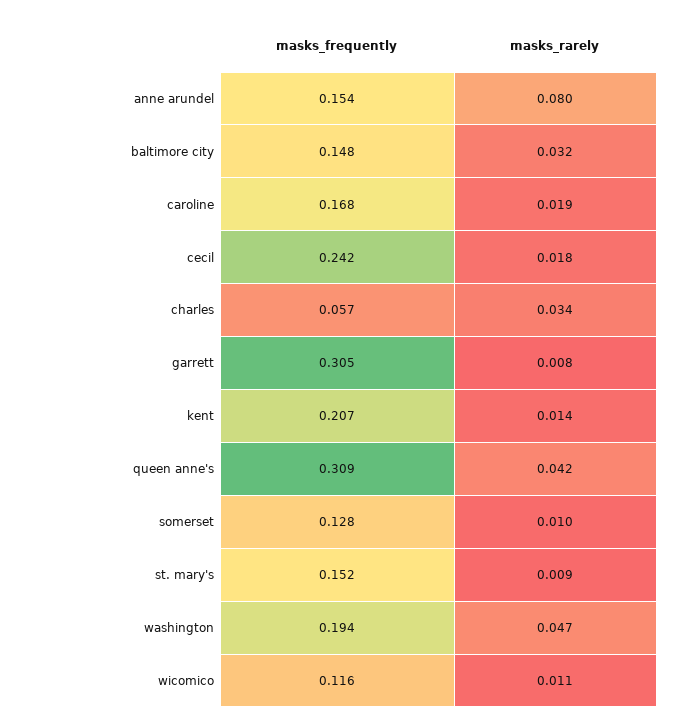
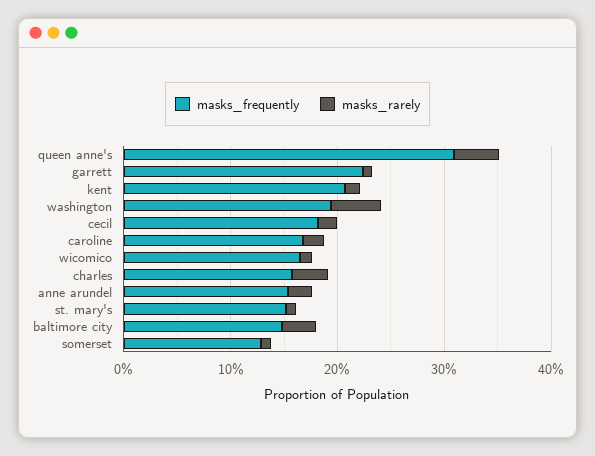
  {
    "masks_frequently": {
      "anne arundel": 0.154,
      "baltimore city": 0.148,
      "caroline": 0.168,
-     "cecil": 0.242,
+     "cecil": 0.18,
-     "charles": 0.057,
+     "charles": 0.16,
-     "garrett": 0.305,
+     "garrett": 0.22,
      "kent": 0.207,
      "queen anne's": 0.309,
      "somerset": 0.128,
      "st. mary's": 0.152,
      "washington": 0.194,
-     "wicomico": 0.116
+     "wicomico": 0.16
    },
    "masks_rarely": {
-     "anne arundel": 0.08,
+     "anne arundel": 0.02,
      "baltimore city": 0.032,
      "caroline": 0.019,
      "cecil": 0.018,
      "charles": 0.034,
      "garrett": 0.008,
      "kent": 0.014,
      "queen anne's": 0.042,
      "somerset": 0.01,
      "st. mary's": 0.009,
      "washington": 0.047,
      "wicomico": 0.011
    }
  }

